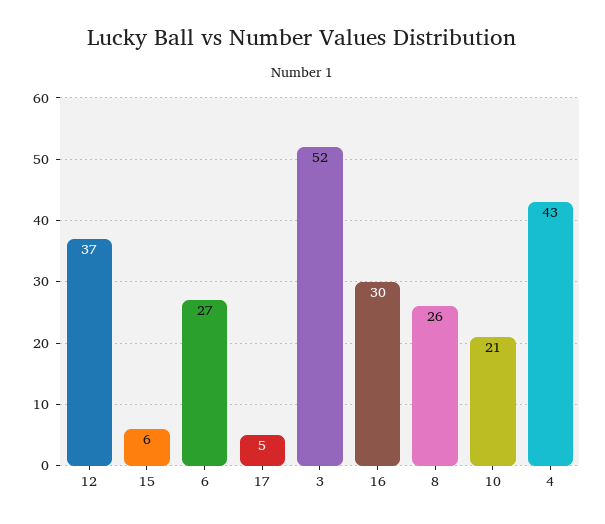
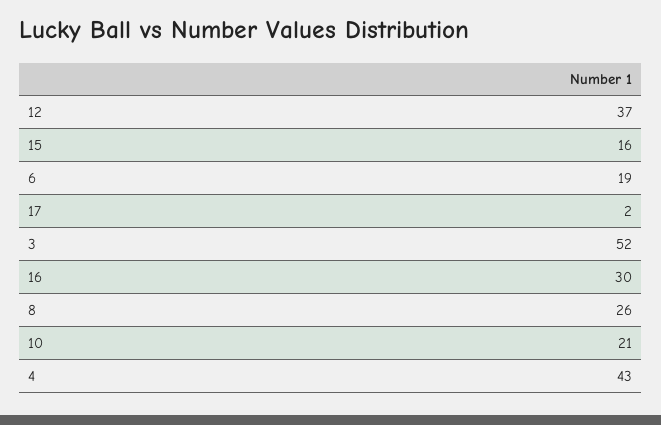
  {
    "12": 37,
-   "15": 6,
+   "15": 16,
-   "6": 27,
+   "6": 19,
-   "17": 5,
+   "17": 2,
    "3": 52,
    "16": 30,
    "8": 26,
    "10": 21,
    "4": 43
  }

